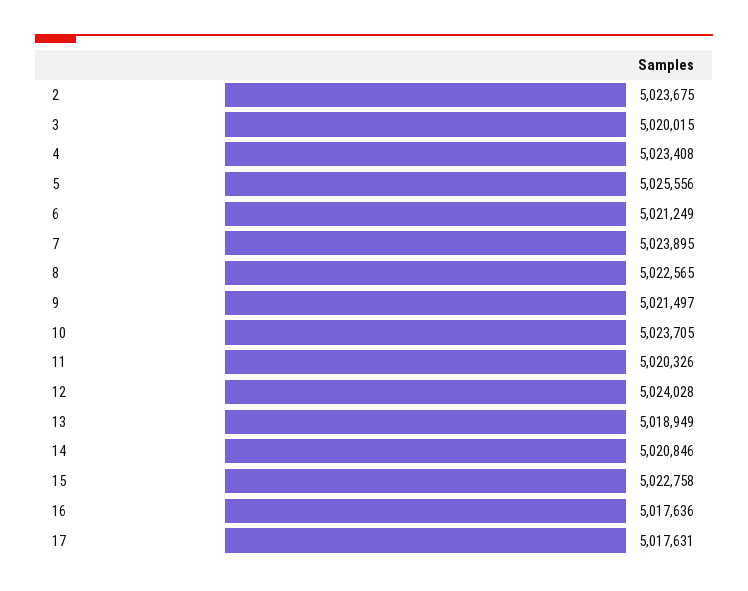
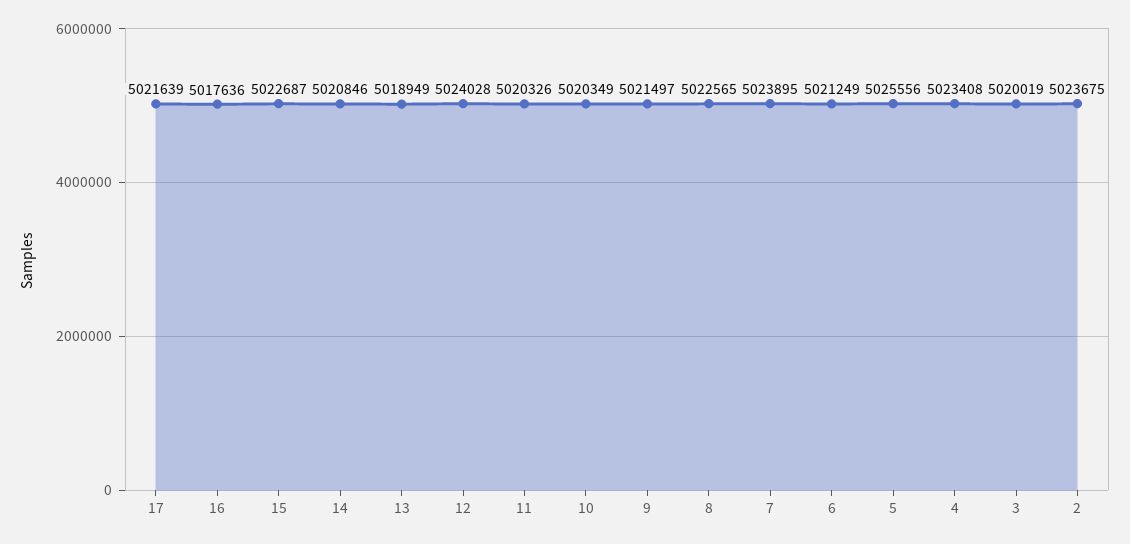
  {
    "2": 5023675,
-   "3": 5020015,
+   "3": 5020019,
    "4": 5023408,
    "5": 5025556,
    "6": 5021249,
    "7": 5023895,
    "8": 5022565,
    "9": 5021497,
-   "10": 5023705,
+   "10": 5020349,
    "11": 5020326,
    "12": 5024028,
    "13": 5018949,
    "14": 5020846,
-   "15": 5022758,
+   "15": 5022687,
    "16": 5017636,
-   "17": 5017631
+   "17": 5021639
  }

